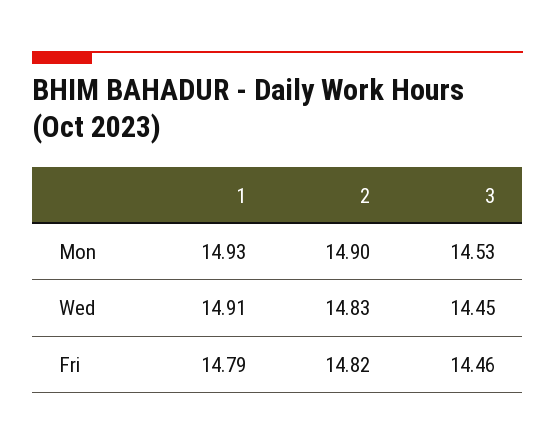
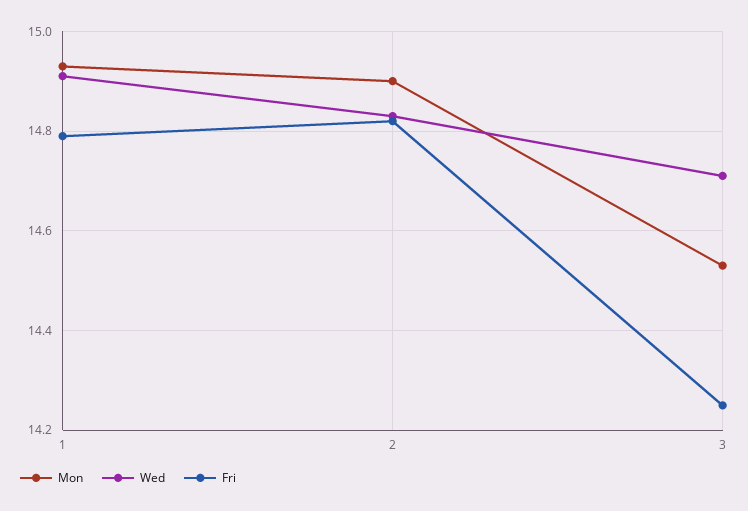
  {
    "Mon": {
      "1": 14.93,
      "2": 14.9,
      "3": 14.53
    },
    "Wed": {
      "1": 14.91,
      "2": 14.83,
-     "3": 14.45
+     "3": 14.7
    },
    "Fri": {
      "1": 14.79,
      "2": 14.82,
-     "3": 14.46
+     "3": 14.25
    }
  }

